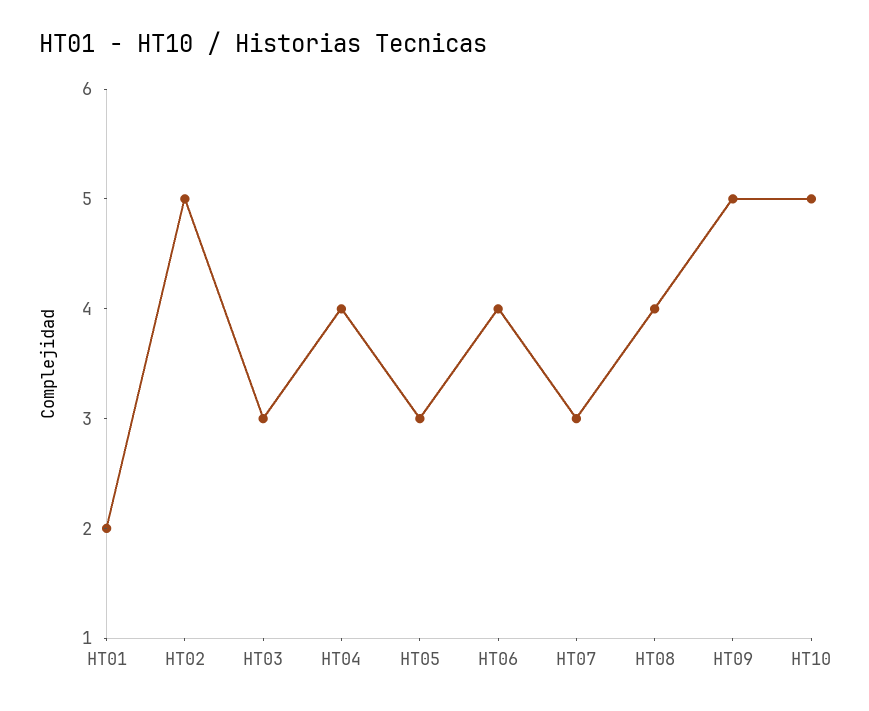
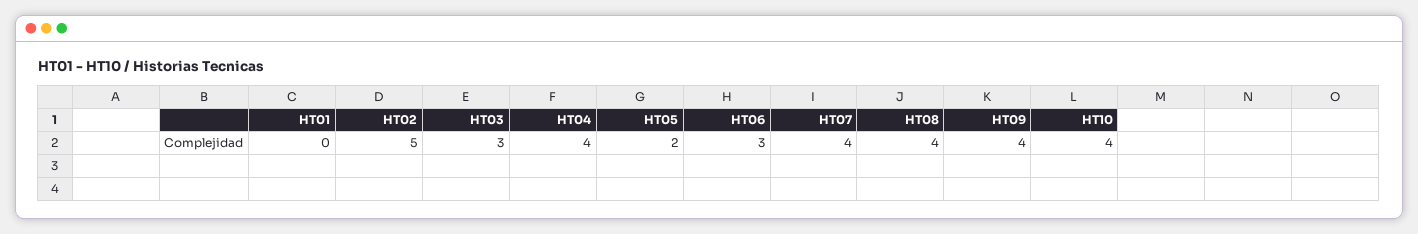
  {
-   "HT01": 2,
+   "HT01": 0,
    "HT02": 5,
    "HT03": 3,
    "HT04": 4,
-   "HT05": 3,
+   "HT05": 2,
-   "HT06": 4,
+   "HT06": 3,
-   "HT07": 3,
+   "HT07": 4,
    "HT08": 4,
-   "HT09": 5,
+   "HT09": 4,
-   "HT10": 5
+   "HT10": 4
  }

